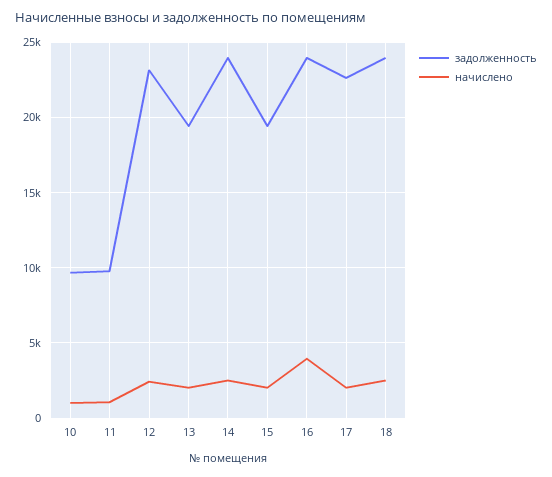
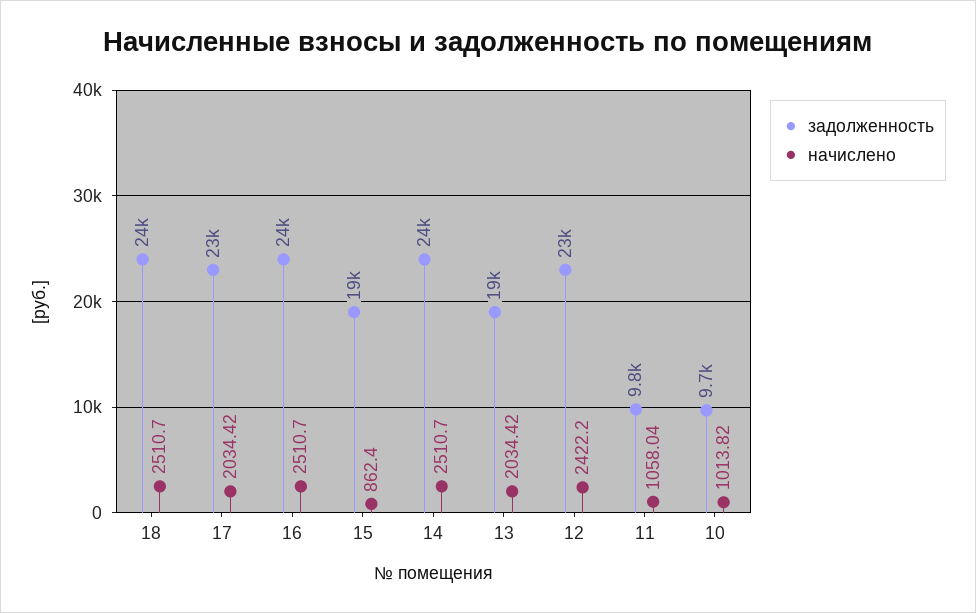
  {
    "задолженность": {
      "10": 9700,
      "11": 9800,
      "12": 23000,
      "13": 19000,
      "14": 24000,
      "15": 19000,
      "16": 24000,
      "17": 23000,
      "18": 24000
    },
    "начислено": {
      "10": 1013.82,
      "11": 1058.04,
      "12": 2422.2,
      "13": 2034.42,
      "14": 2510.7,
-     "15": 2000,
+     "15": 862.4,
-     "16": 4000,
+     "16": 2510.7,
      "17": 2034.42,
      "18": 2510.7
    }
  }

